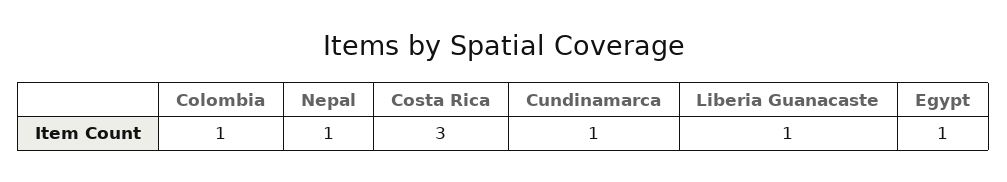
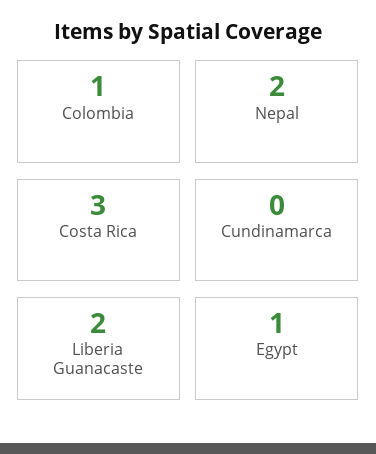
  {
    "Colombia": 1,
-   "Nepal": 1,
+   "Nepal": 2,
    "Costa Rica": 3,
-   "Cundinamarca": 1,
+   "Cundinamarca": 0,
-   "Liberia Guanacaste": 1,
+   "Liberia Guanacaste": 2,
    "Egypt": 1
  }

